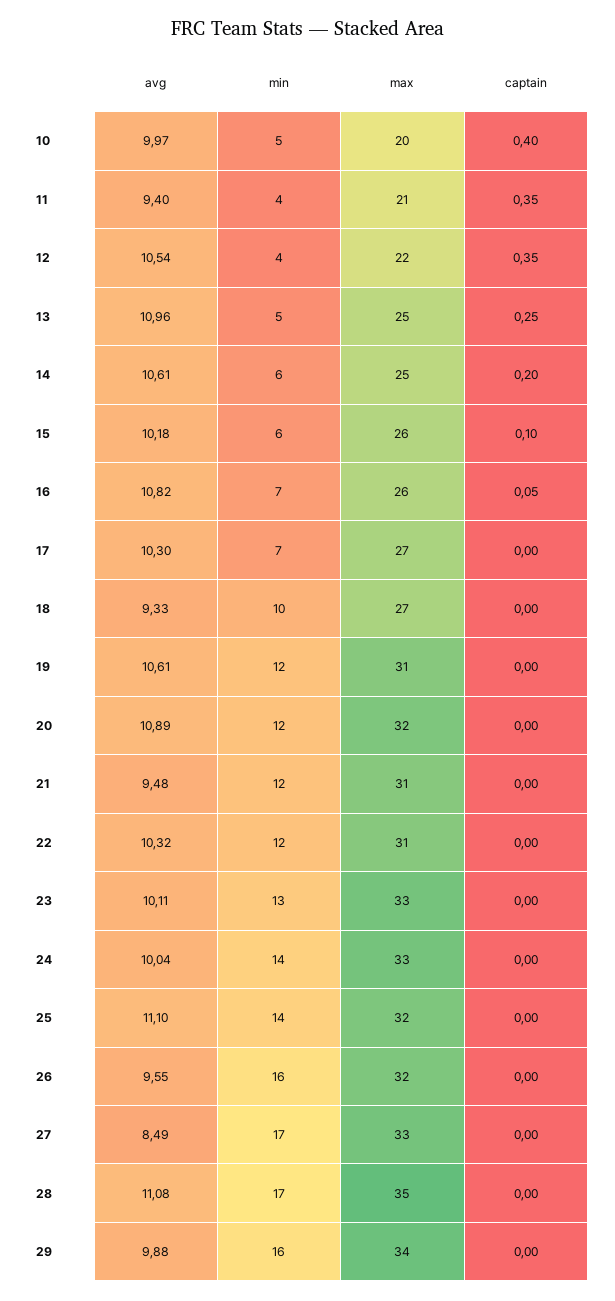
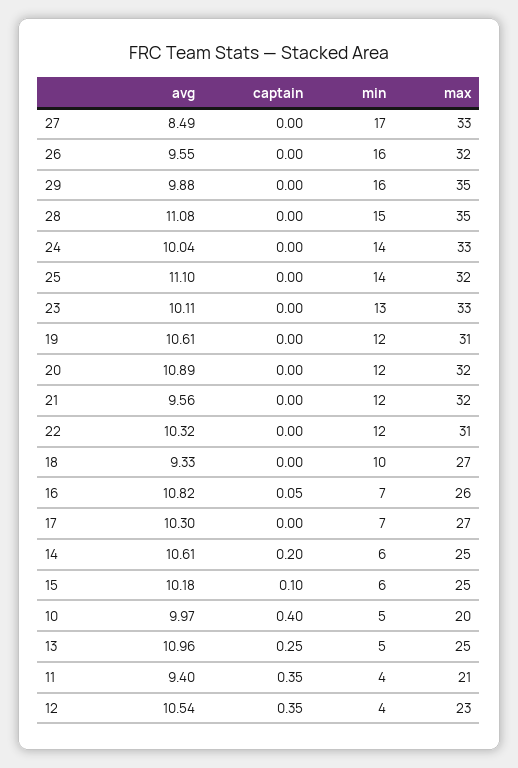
  {
    "avg": {
      "10": 9.97,
      "11": 9.4,
      "12": 10.54,
      "13": 10.96,
      "14": 10.61,
      "15": 10.18,
      "16": 10.82,
      "17": 10.3,
      "18": 9.33,
      "19": 10.61,
      "20": 10.89,
-     "21": 9.48,
+     "21": 9.56,
      "22": 10.32,
      "23": 10.11,
      "24": 10.04,
      "25": 11.1,
      "26": 9.55,
      "27": 8.49,
      "28": 11.08,
      "29": 9.88
    },
    "min": {
      "10": 5,
      "11": 4,
      "12": 4,
      "13": 5,
      "14": 6,
      "15": 6,
      "16": 7,
      "17": 7,
      "18": 10,
      "19": 12,
      "20": 12,
      "21": 12,
      "22": 12,
      "23": 13,
      "24": 14,
      "25": 14,
      "26": 16,
      "27": 17,
-     "28": 17,
+     "28": 15,
      "29": 16
    },
    "max": {
      "10": 20,
      "11": 21,
-     "12": 22,
+     "12": 23,
      "13": 25,
      "14": 25,
-     "15": 26,
+     "15": 25,
      "16": 26,
      "17": 27,
      "18": 27,
      "19": 31,
      "20": 32,
-     "21": 31,
+     "21": 32,
      "22": 31,
      "23": 33,
      "24": 33,
      "25": 32,
      "26": 32,
      "27": 33,
      "28": 35,
-     "29": 34
+     "29": 35
    },
    "captain": {
      "10": 0.4,
      "11": 0.35,
      "12": 0.35,
      "13": 0.25,
      "14": 0.2,
      "15": 0.1,
      "16": 0.05,
      "17": 0,
      "18": 0,
      "19": 0,
      "20": 0,
      "21": 0,
      "22": 0,
      "23": 0,
      "24": 0,
      "25": 0,
      "26": 0,
      "27": 0,
      "28": 0,
      "29": 0
    }
  }

